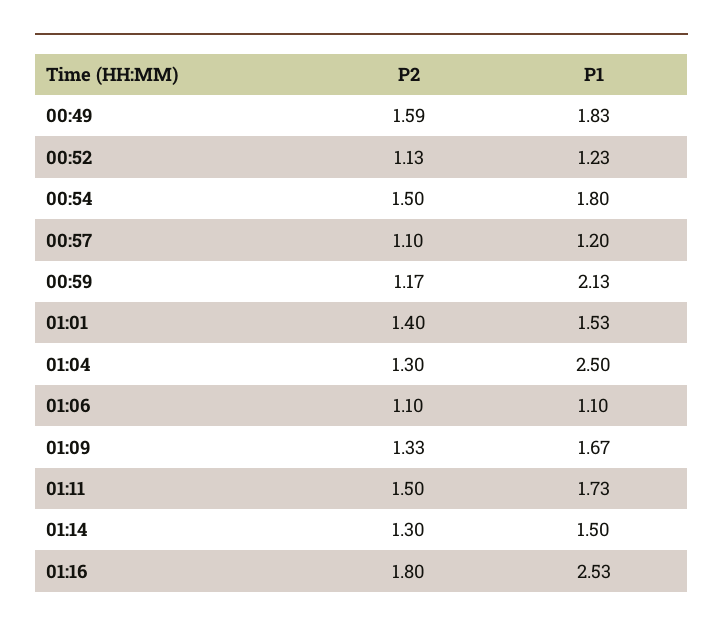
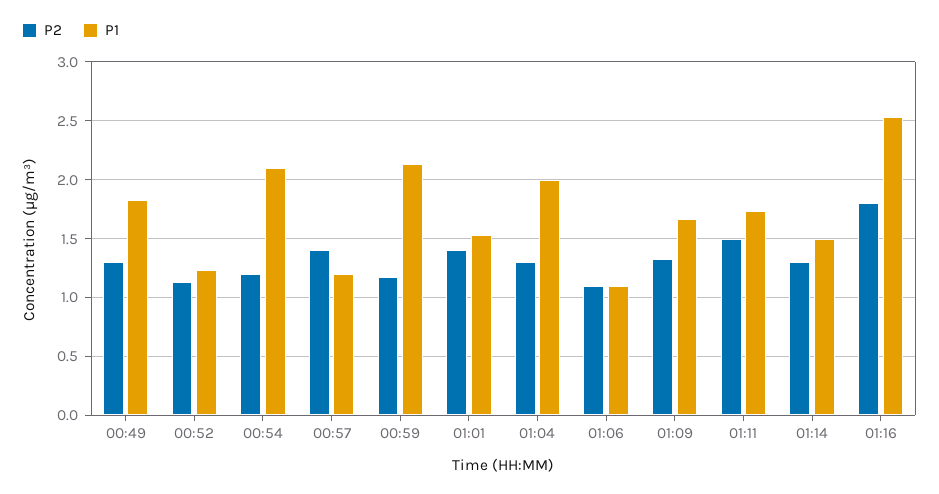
  {
    "P2": {
-     "00:49": 1.59,
+     "00:49": 1.3,
      "00:52": 1.13,
-     "00:54": 1.5,
+     "00:54": 1.2,
-     "00:57": 1.1,
+     "00:57": 1.4,
      "00:59": 1.17,
      "01:01": 1.4,
      "01:04": 1.3,
      "01:06": 1.1,
      "01:09": 1.33,
      "01:11": 1.5,
      "01:14": 1.3,
      "01:16": 1.8
    },
    "P1": {
      "00:49": 1.83,
      "00:52": 1.23,
-     "00:54": 1.8,
+     "00:54": 2.1,
      "00:57": 1.2,
      "00:59": 2.13,
      "01:01": 1.53,
-     "01:04": 2.5,
+     "01:04": 2,
      "01:06": 1.1,
      "01:09": 1.67,
      "01:11": 1.73,
      "01:14": 1.5,
      "01:16": 2.53
    }
  }

